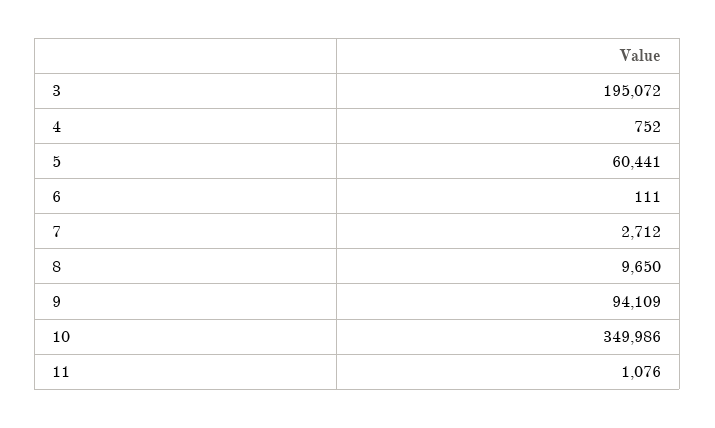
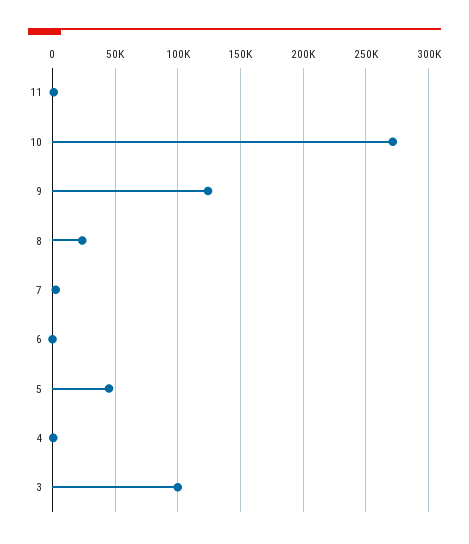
  {
-   "3": 195072,
+   "3": 100000,
    "4": 752,
-   "5": 60441,
+   "5": 45000,
    "6": 111,
    "7": 2712,
-   "8": 9650,
+   "8": 25000,
-   "9": 94109,
+   "9": 125000,
-   "10": 349986,
+   "10": 270000,
    "11": 1076
  }

